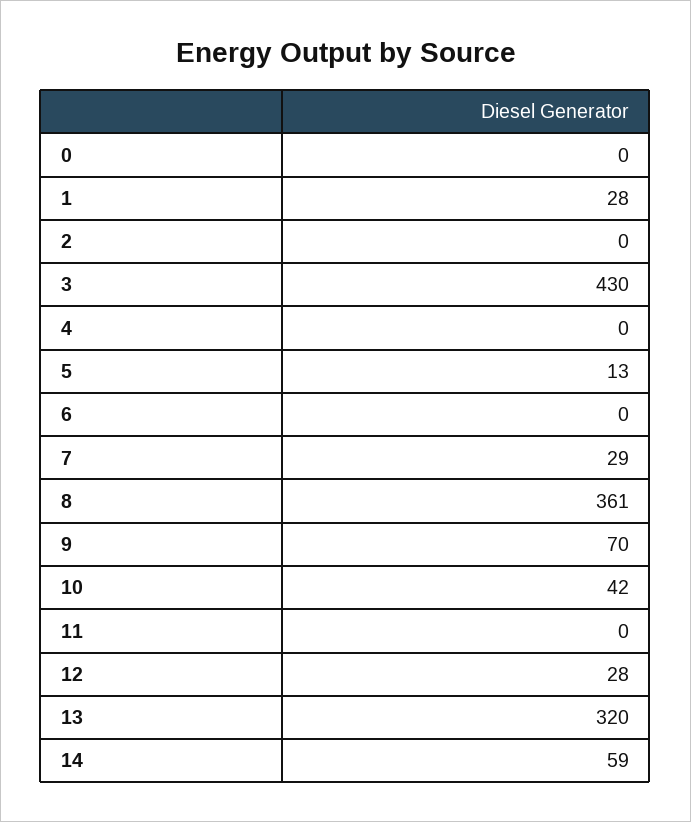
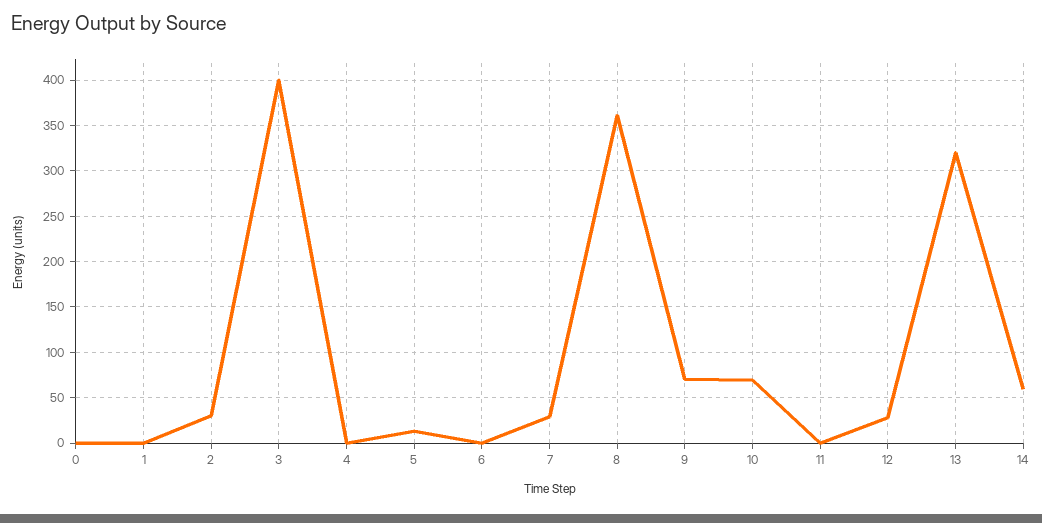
  {
    "0": 0,
-   "1": 28,
+   "1": 0,
-   "2": 0,
+   "2": 30,
-   "3": 430,
+   "3": 400,
    "4": 0,
    "5": 13,
    "6": 0,
    "7": 29,
    "8": 361,
    "9": 70,
-   "10": 42,
+   "10": 70,
    "11": 0,
    "12": 28,
    "13": 320,
    "14": 59
  }

